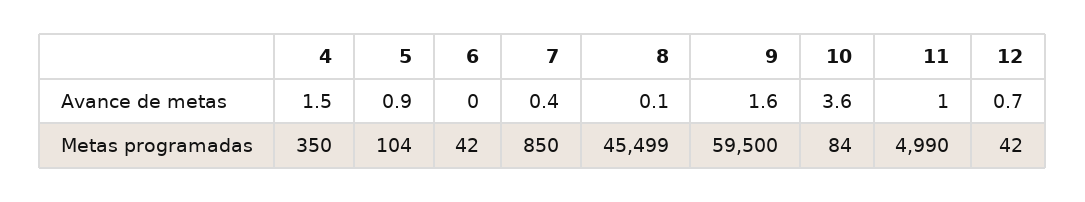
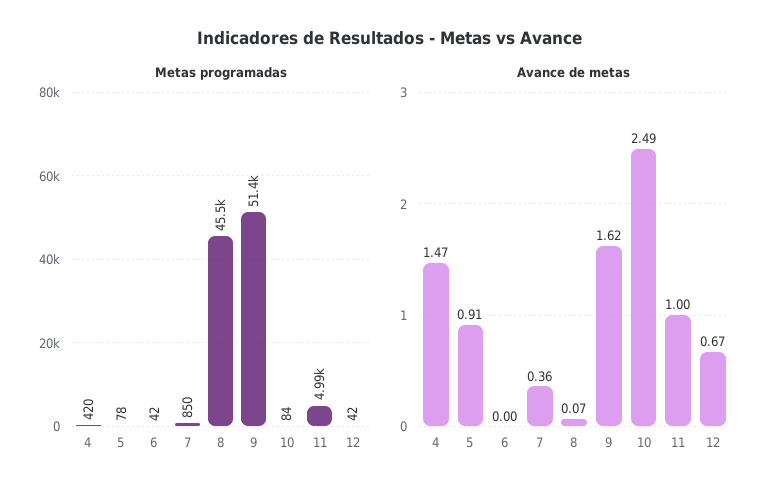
  {
    "Avance de metas": {
      "4": 1.47,
      "5": 0.91,
      "6": 0,
      "7": 0.36,
      "8": 0.07,
      "9": 1.62,
-     "10": 3.6,
+     "10": 2.49,
      "11": 1,
      "12": 0.67
    },
    "Metas programadas": {
-     "4": 350,
+     "4": 420,
-     "5": 104,
+     "5": 78,
      "6": 42,
      "7": 850,
-     "8": 45499,
+     "8": 45500,
-     "9": 59500,
+     "9": 51400,
      "10": 84,
      "11": 4990,
      "12": 42
    }
  }

